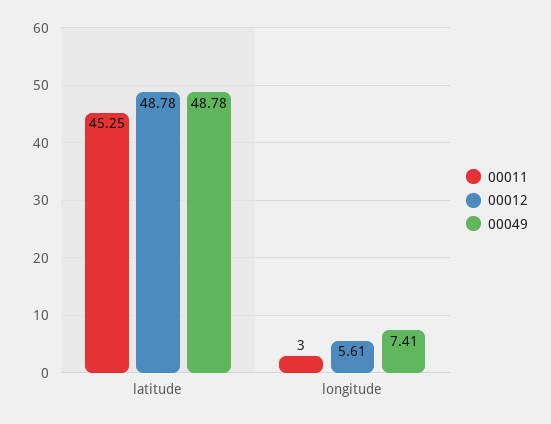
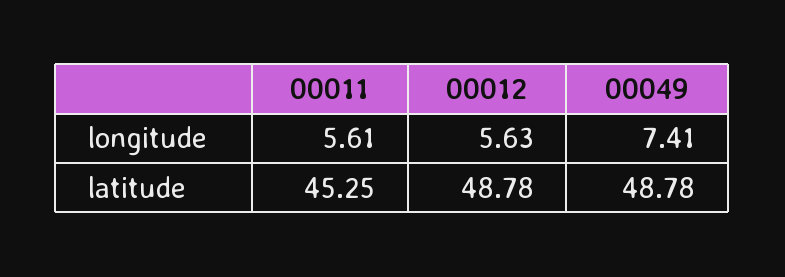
  {
    "00011": {
      "latitude": 45.25,
-     "longitude": 3
+     "longitude": 5.61
    },
    "00012": {
      "latitude": 48.78,
-     "longitude": 5.61
+     "longitude": 5.63
    },
    "00049": {
      "latitude": 48.78,
      "longitude": 7.41
    }
  }

